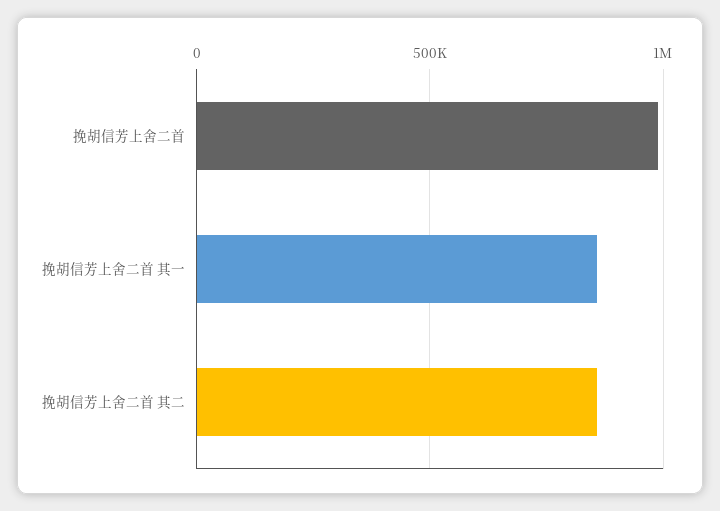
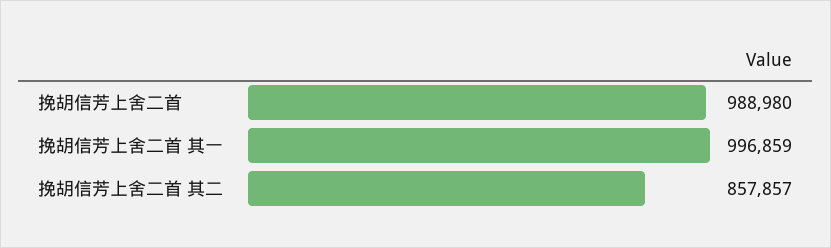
  {
    "挽胡信芳上舍二首": 988980,
-   "挽胡信芳上舍二首 其一": 850000,
+   "挽胡信芳上舍二首 其一": 996859,
    "挽胡信芳上舍二首 其二": 857857
  }

